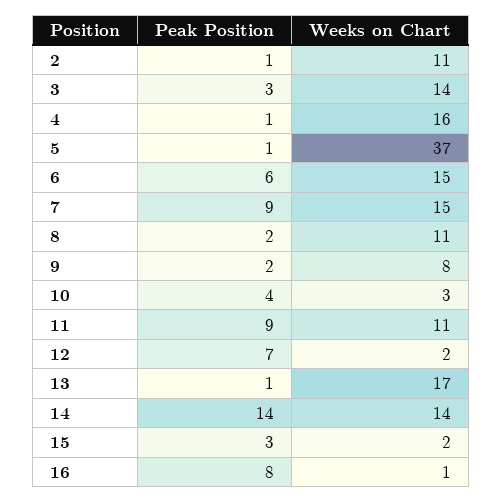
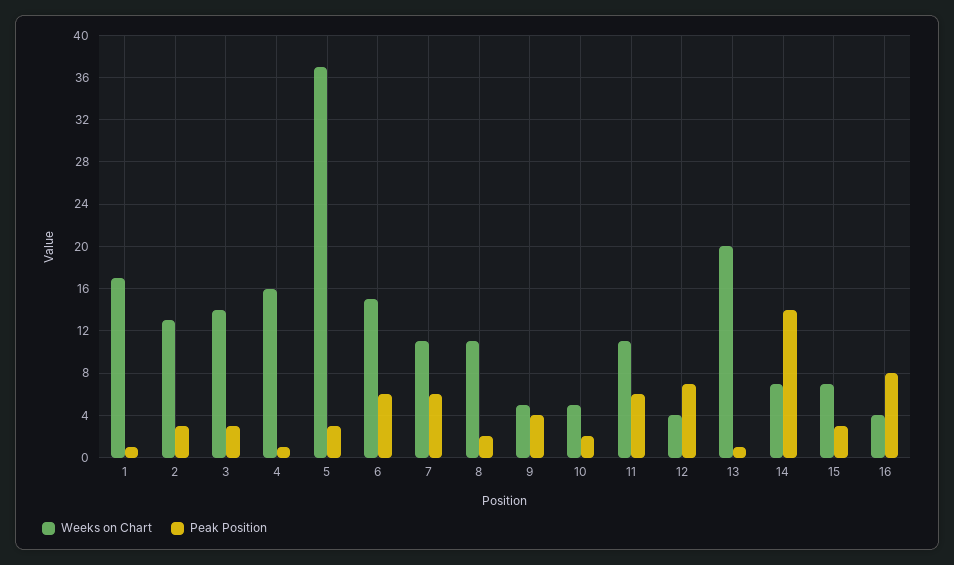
  {
    "Peak Position": {
-     "2": 1,
+     "2": 3,
      "3": 3,
      "4": 1,
-     "5": 1,
+     "5": 3,
      "6": 6,
-     "7": 9,
+     "7": 6,
      "8": 2,
-     "9": 2,
+     "9": 4,
-     "10": 4,
+     "10": 2,
-     "11": 9,
+     "11": 6,
      "12": 7,
      "13": 1,
      "14": 14,
      "15": 3,
-     "16": 8
+     "16": 8,
+     "1": 1
    },
    "Weeks on Chart": {
-     "2": 11,
+     "2": 13,
      "3": 14,
      "4": 16,
      "5": 37,
      "6": 15,
-     "7": 15,
+     "7": 11,
      "8": 11,
-     "9": 8,
+     "9": 5,
-     "10": 3,
+     "10": 5,
      "11": 11,
-     "12": 2,
+     "12": 4,
-     "13": 17,
+     "13": 20,
-     "14": 14,
+     "14": 7,
-     "15": 2,
+     "15": 7,
-     "16": 1
+     "16": 4,
+     "1": 17
    }
  }

